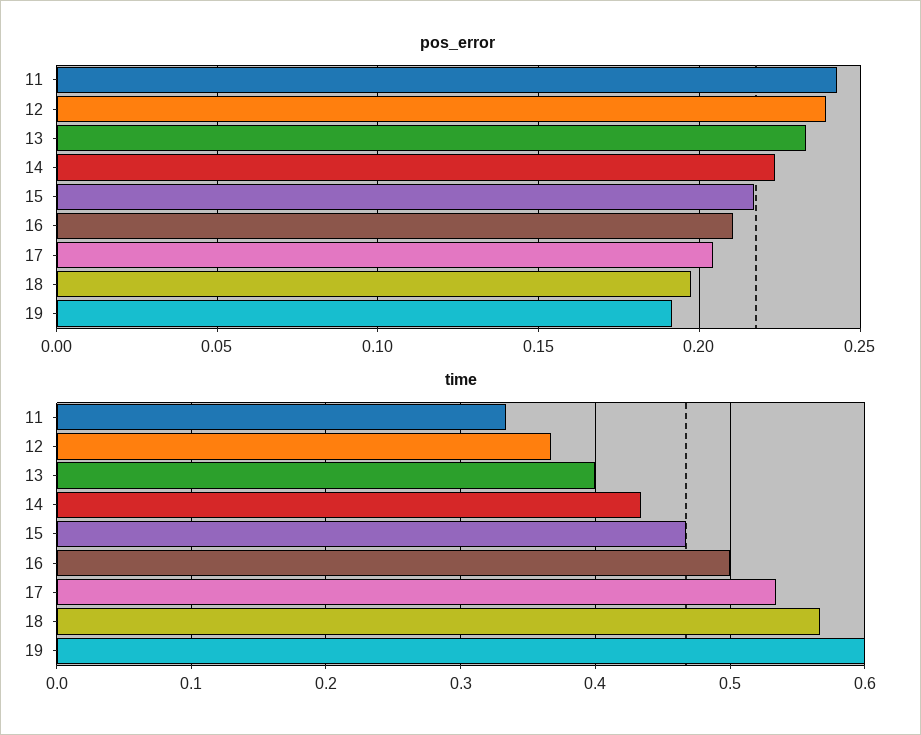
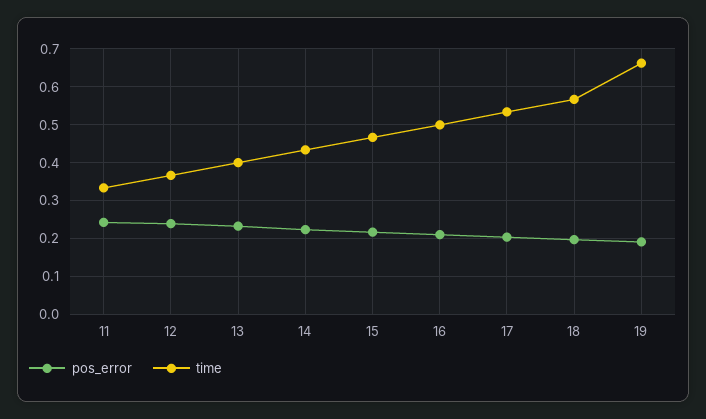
  {
    "pos_error": {
      "11": 0.245,
      "12": 0.24,
      "13": 0.235,
      "14": 0.225,
      "15": 0.215,
      "16": 0.21,
      "17": 0.205,
      "18": 0.2,
      "19": 0.19
    },
    "time": {
      "11": 0.33,
      "12": 0.37,
      "13": 0.4,
      "14": 0.43,
      "15": 0.47,
      "16": 0.5,
      "17": 0.53,
      "18": 0.57,
-     "19": 0.6
+     "19": 0.66
    }
  }

